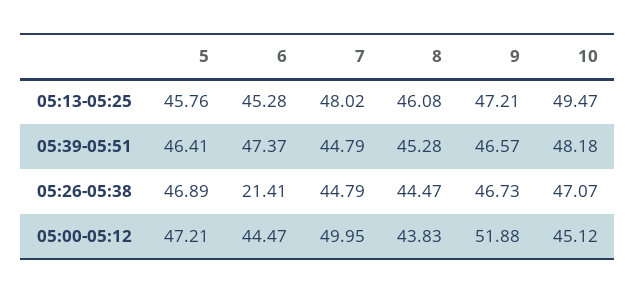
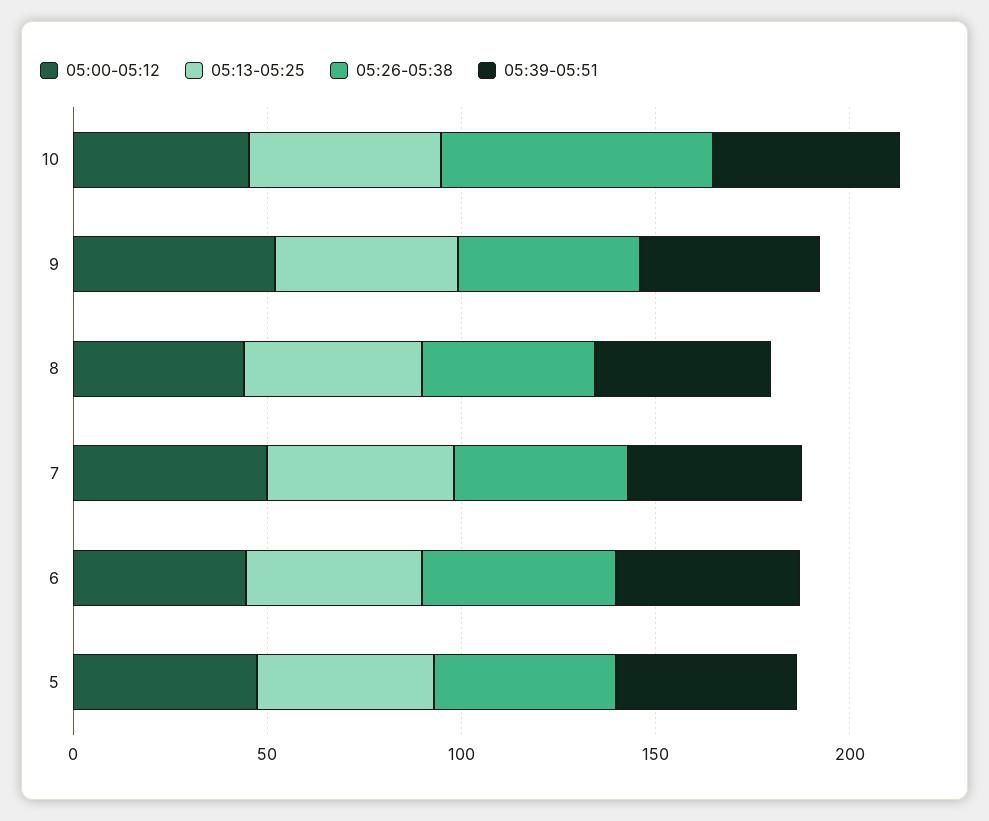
  {
    "05:13-05:25": {
      "5": 45.76,
      "6": 45.28,
      "7": 48.02,
      "8": 46.08,
      "9": 47.21,
      "10": 49.47
    },
    "05:39-05:51": {
      "5": 46.41,
      "6": 47.37,
      "7": 44.79,
      "8": 45.28,
      "9": 46.57,
      "10": 48.18
    },
    "05:26-05:38": {
      "5": 46.89,
-     "6": 21.41,
+     "6": 50,
      "7": 44.79,
      "8": 44.47,
      "9": 46.73,
-     "10": 47.07
+     "10": 70
    },
    "05:00-05:12": {
      "5": 47.21,
      "6": 44.47,
      "7": 49.95,
      "8": 43.83,
      "9": 51.88,
      "10": 45.12
    }
  }

